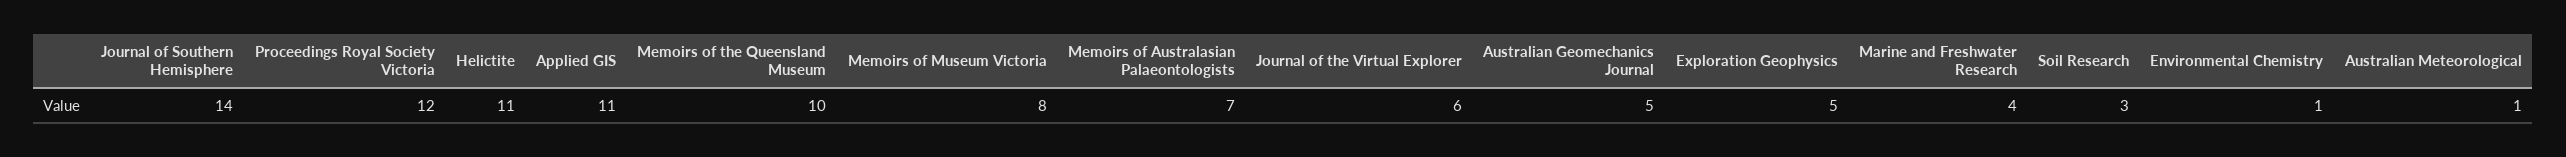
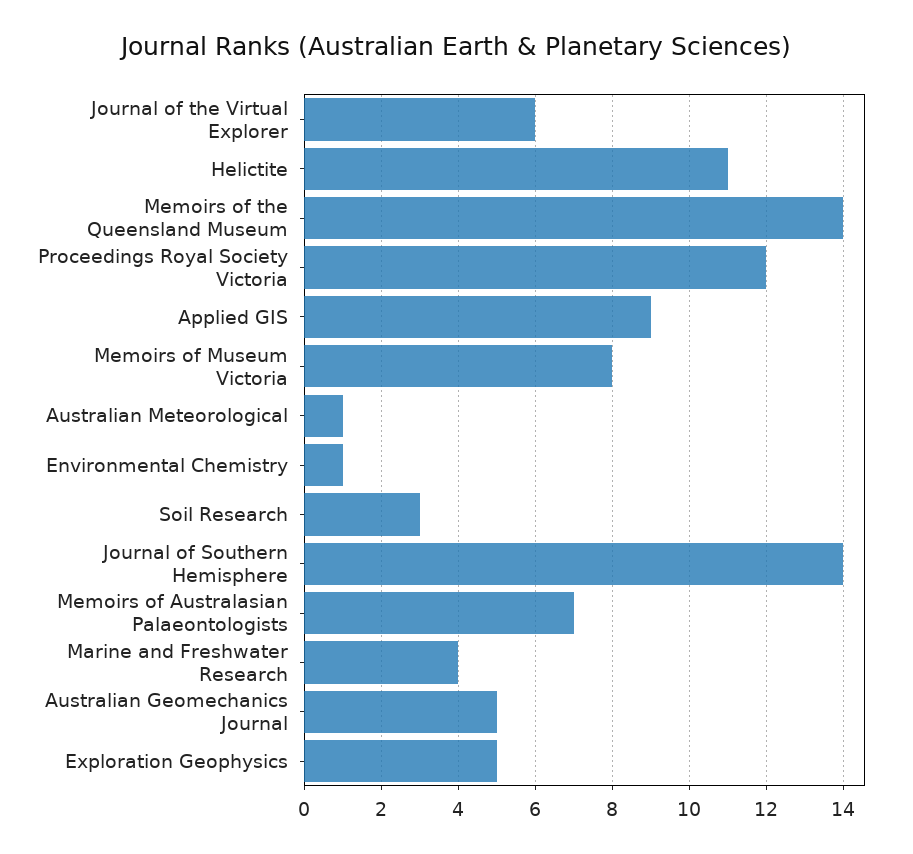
  {
    "Journal of Southern Hemisphere": 14,
    "Proceedings Royal Society Victoria": 12,
    "Helictite": 11,
-   "Applied GIS": 11,
+   "Applied GIS": 9,
-   "Memoirs of the Queensland Museum": 10,
+   "Memoirs of the Queensland Museum": 14,
    "Memoirs of Museum Victoria": 8,
    "Memoirs of Australasian Palaeontologists": 7,
    "Journal of the Virtual Explorer": 6,
    "Australian Geomechanics Journal": 5,
    "Exploration Geophysics": 5,
    "Marine and Freshwater Research": 4,
    "Soil Research": 3,
    "Environmental Chemistry": 1,
    "Australian Meteorological": 1
  }

